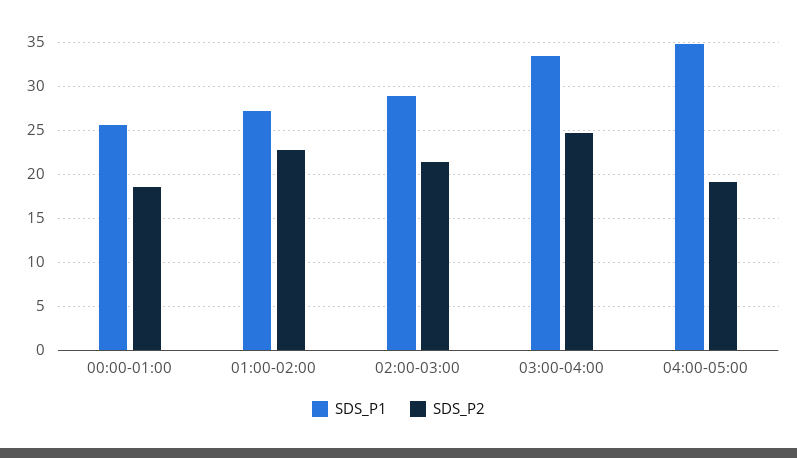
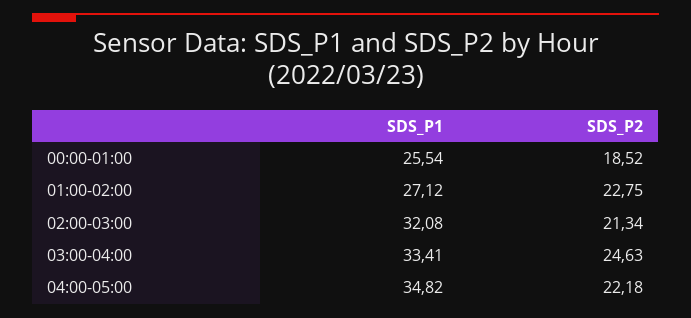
  {
    "SDS_P1": {
      "00:00-01:00": 25.54,
      "01:00-02:00": 27.12,
-     "02:00-03:00": 29,
+     "02:00-03:00": 32.08,
      "03:00-04:00": 33.41,
      "04:00-05:00": 34.82
    },
    "SDS_P2": {
      "00:00-01:00": 18.52,
      "01:00-02:00": 22.75,
      "02:00-03:00": 21.34,
      "03:00-04:00": 24.63,
-     "04:00-05:00": 19
+     "04:00-05:00": 22.18
    }
  }

